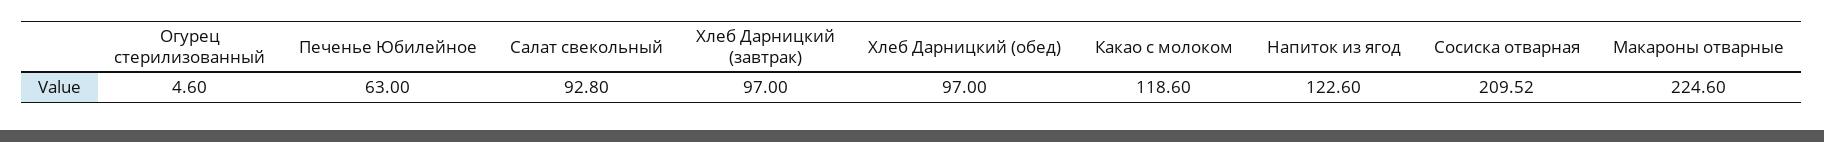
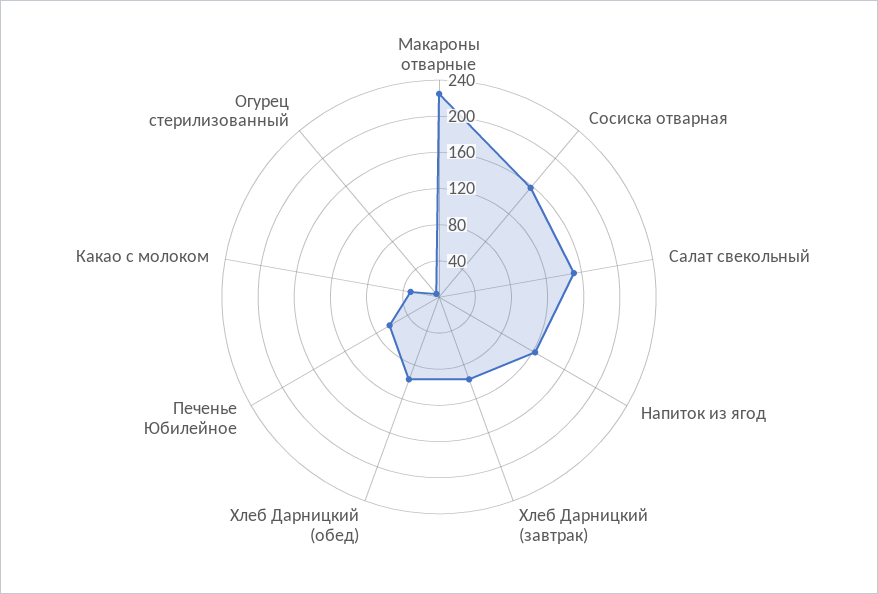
  {
    "Огурец стерилизованный": 4.6,
    "Печенье Юбилейное": 63,
-   "Салат свекольный": 92.8,
+   "Салат свекольный": 150,
    "Хлеб Дарницкий (завтрак)": 97,
    "Хлеб Дарницкий (обед)": 97,
-   "Какао с молоком": 118.6,
+   "Какао с молоком": 30,
    "Напиток из ягод": 122.6,
-   "Сосиска отварная": 209.52,
+   "Сосиска отварная": 160,
    "Макароны отварные": 224.6
  }

